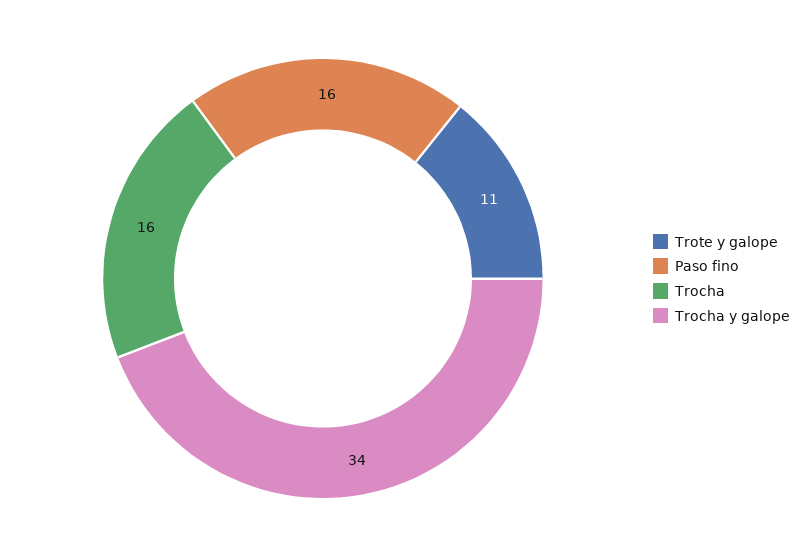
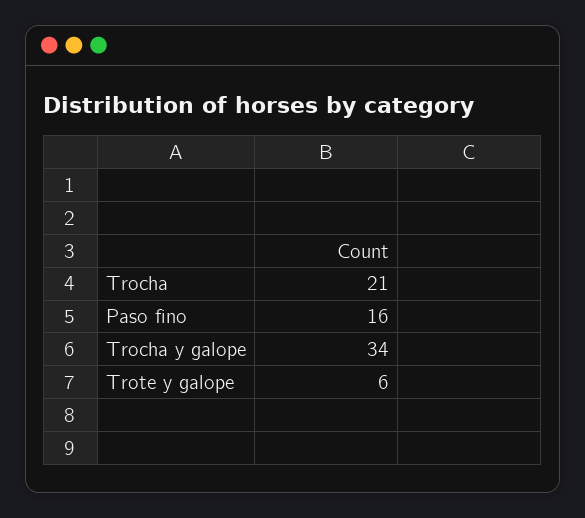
  {
-   "Trote y galope": 11,
+   "Trote y galope": 6,
    "Paso fino": 16,
-   "Trocha": 16,
+   "Trocha": 21,
    "Trocha y galope": 34
  }

